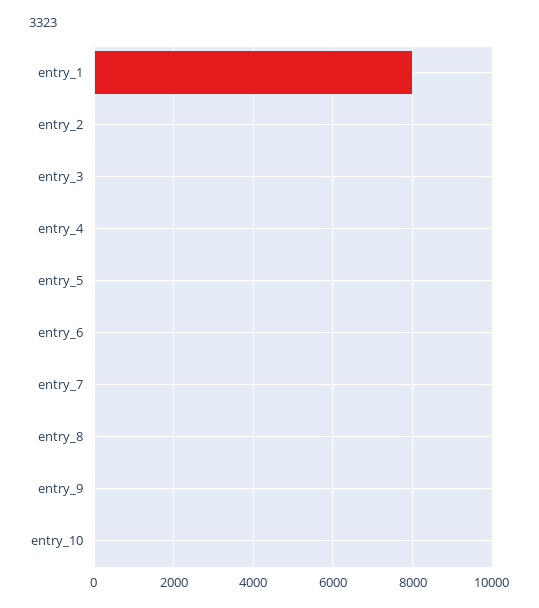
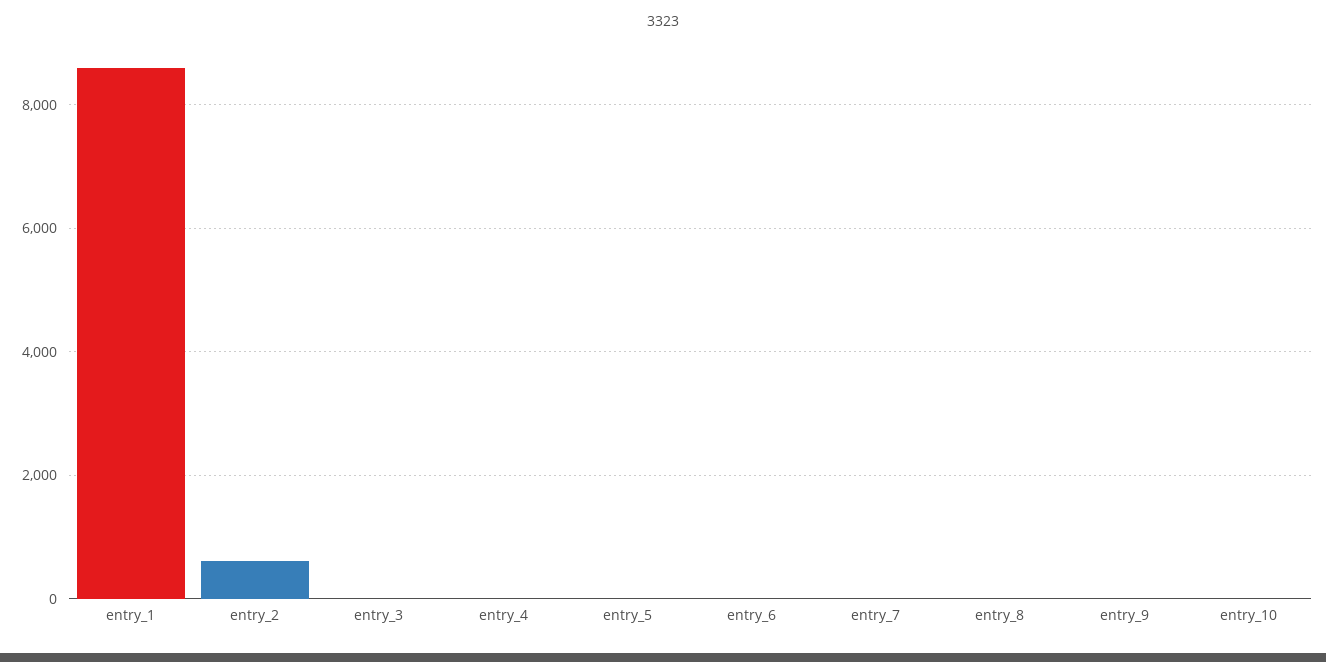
  {
-   "entry_1": 8000,
+   "entry_1": 8600,
-   "entry_2": 0,
+   "entry_2": 600,
    "entry_3": 0,
    "entry_4": 0,
    "entry_5": 0,
    "entry_6": 0,
    "entry_7": 0,
    "entry_8": 0,
    "entry_9": 0,
    "entry_10": 0
  }

